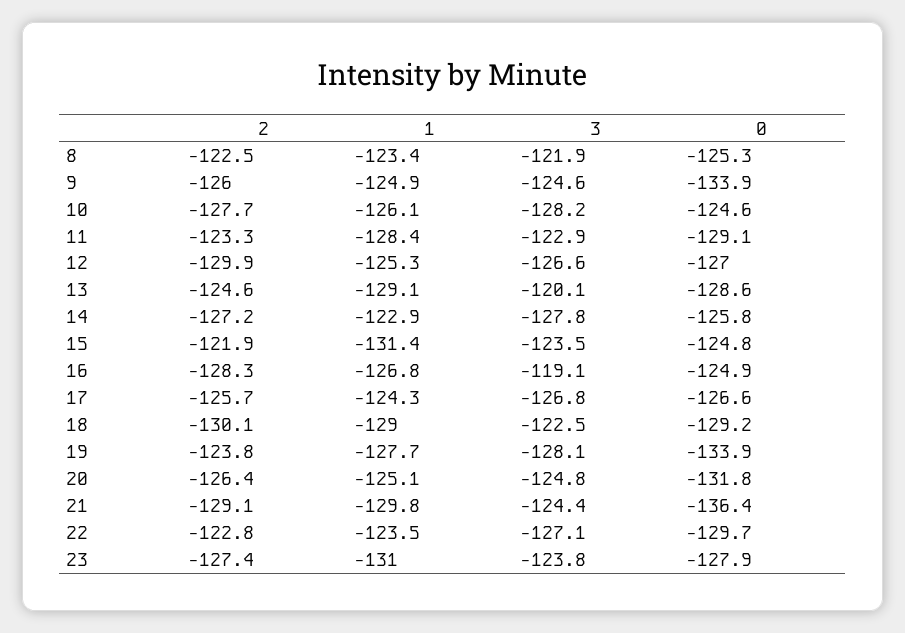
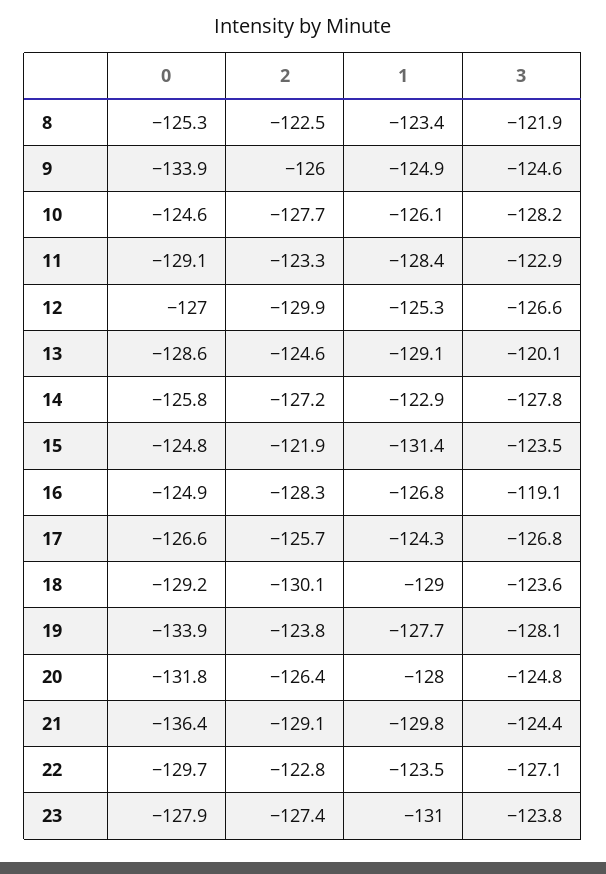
  {
    "2": {
      "8": -122.5,
      "9": -126,
      "10": -127.7,
      "11": -123.3,
      "12": -129.9,
      "13": -124.6,
      "14": -127.2,
      "15": -121.9,
      "16": -128.3,
      "17": -125.7,
      "18": -130.1,
      "19": -123.8,
      "20": -126.4,
      "21": -129.1,
      "22": -122.8,
      "23": -127.4
    },
    "1": {
      "8": -123.4,
      "9": -124.9,
      "10": -126.1,
      "11": -128.4,
      "12": -125.3,
      "13": -129.1,
      "14": -122.9,
      "15": -131.4,
      "16": -126.8,
      "17": -124.3,
      "18": -129,
      "19": -127.7,
-     "20": -125.1,
+     "20": -128,
      "21": -129.8,
      "22": -123.5,
      "23": -131
    },
    "3": {
      "8": -121.9,
      "9": -124.6,
      "10": -128.2,
      "11": -122.9,
      "12": -126.6,
      "13": -120.1,
      "14": -127.8,
      "15": -123.5,
      "16": -119.1,
      "17": -126.8,
-     "18": -122.5,
+     "18": -123.6,
      "19": -128.1,
      "20": -124.8,
      "21": -124.4,
      "22": -127.1,
      "23": -123.8
    },
    "0": {
      "8": -125.3,
      "9": -133.9,
      "10": -124.6,
      "11": -129.1,
      "12": -127,
      "13": -128.6,
      "14": -125.8,
      "15": -124.8,
      "16": -124.9,
      "17": -126.6,
      "18": -129.2,
      "19": -133.9,
      "20": -131.8,
      "21": -136.4,
      "22": -129.7,
      "23": -127.9
    }
  }

